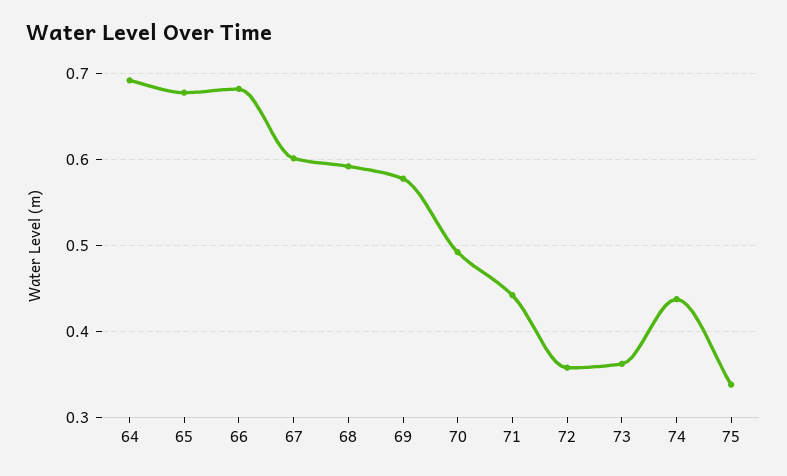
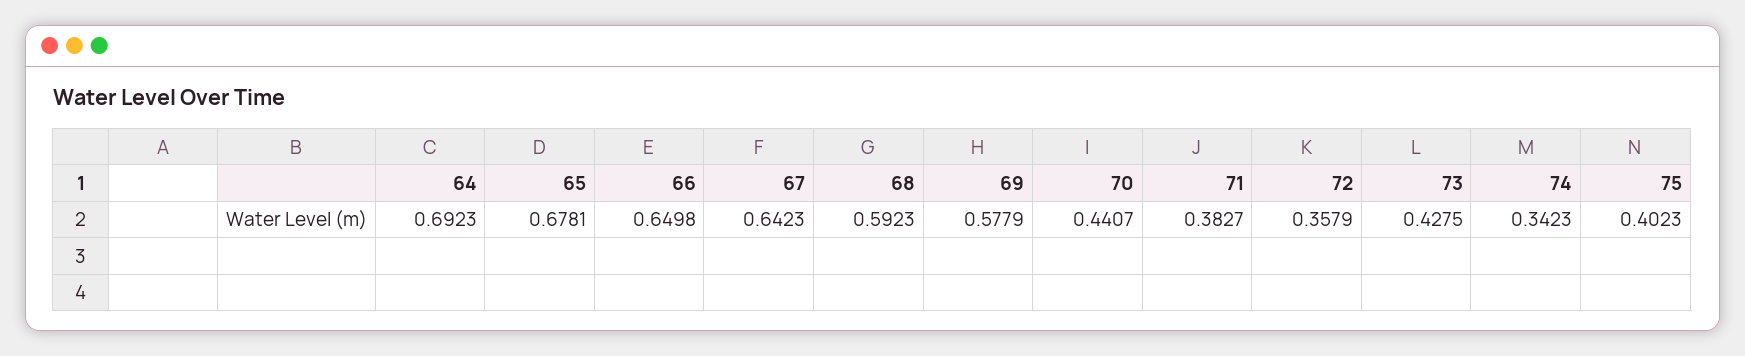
  {
    "64": 0.6923,
    "65": 0.6781,
-   "66": 0.68,
+   "66": 0.6498,
-   "67": 0.6,
+   "67": 0.6423,
    "68": 0.5923,
    "69": 0.5779,
-   "70": 0.49,
+   "70": 0.4407,
-   "71": 0.44,
+   "71": 0.3827,
    "72": 0.3579,
-   "73": 0.36,
+   "73": 0.4275,
-   "74": 0.44,
+   "74": 0.3423,
-   "75": 0.34
+   "75": 0.4023
  }

